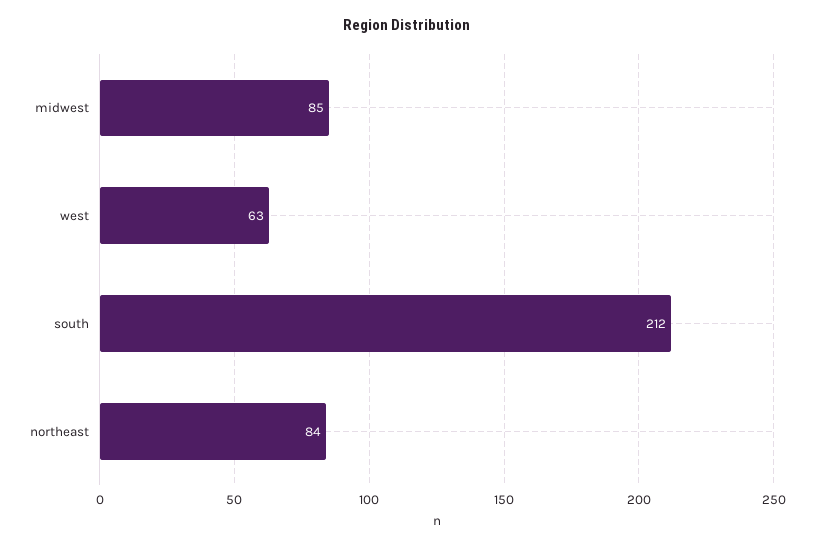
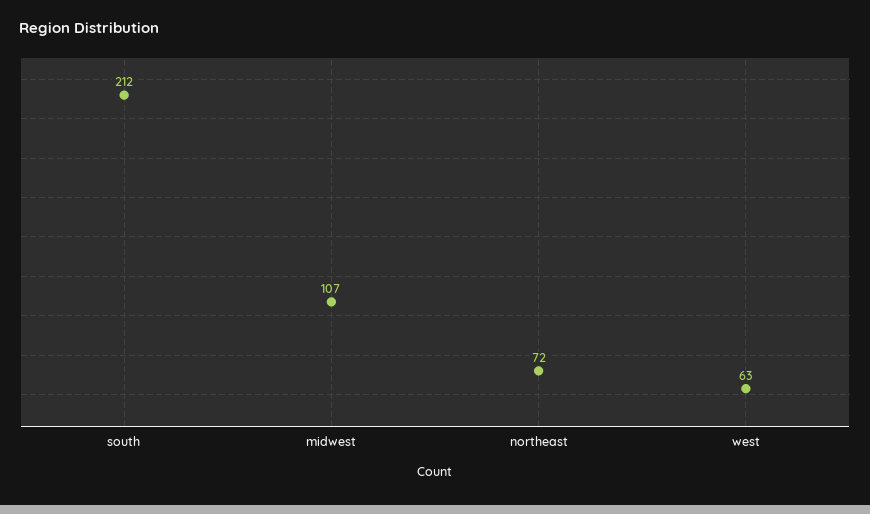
  {
-   "midwest": 85,
+   "midwest": 107,
    "west": 63,
    "south": 212,
-   "northeast": 84
+   "northeast": 72
  }

